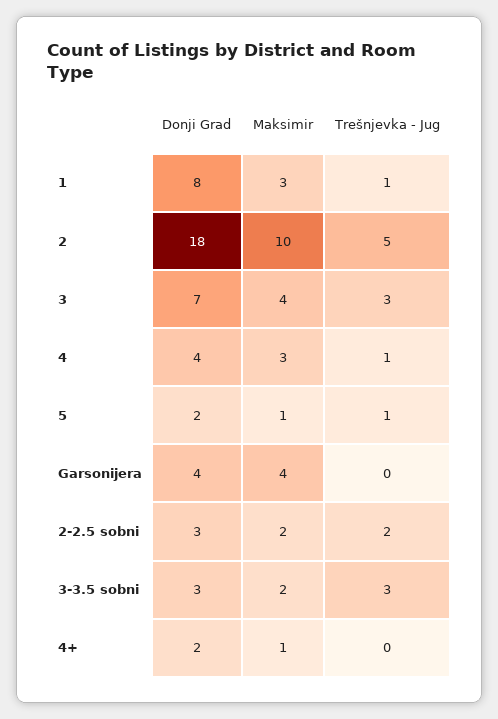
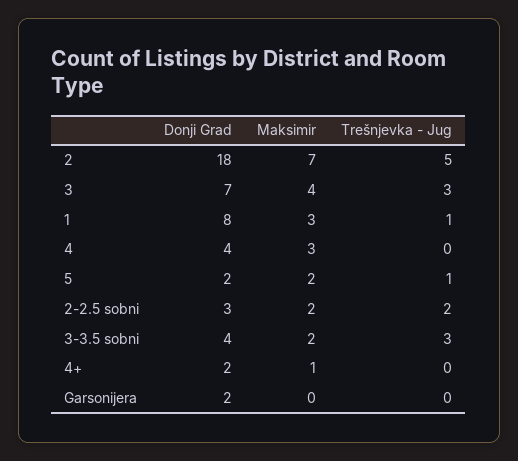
  {
    "Donji Grad": {
      "1": 8,
      "2": 18,
      "3": 7,
      "4": 4,
      "5": 2,
-     "Garsonijera": 4,
+     "Garsonijera": 2,
      "2-2.5 sobni": 3,
-     "3-3.5 sobni": 3,
+     "3-3.5 sobni": 4,
      "4+": 2
    },
    "Maksimir": {
      "1": 3,
-     "2": 10,
+     "2": 7,
      "3": 4,
      "4": 3,
-     "5": 1,
+     "5": 2,
-     "Garsonijera": 4,
+     "Garsonijera": 0,
      "2-2.5 sobni": 2,
      "3-3.5 sobni": 2,
      "4+": 1
    },
    "Trešnjevka - Jug": {
      "1": 1,
      "2": 5,
      "3": 3,
-     "4": 1,
+     "4": 0,
      "5": 1,
      "Garsonijera": 0,
      "2-2.5 sobni": 2,
      "3-3.5 sobni": 3,
      "4+": 0
    }
  }

